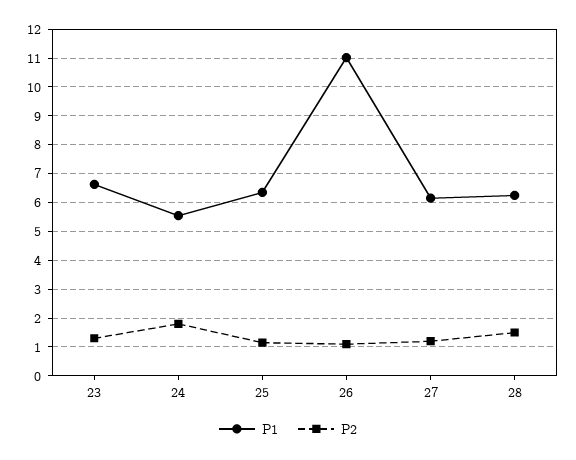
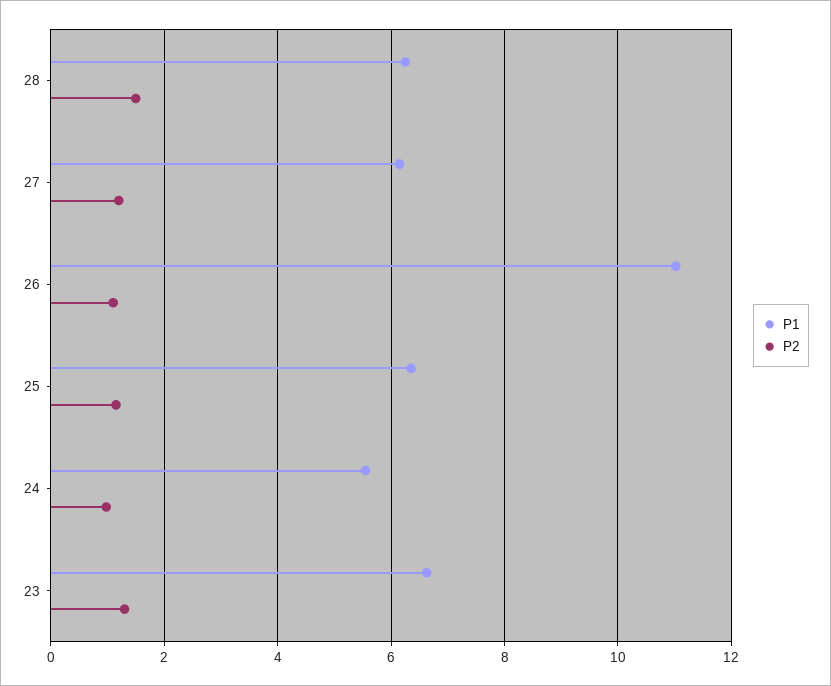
  {
    "P1": {
      "23": 6.6,
      "24": 5.6,
      "25": 6.4,
      "26": 11,
      "27": 6.2,
      "28": 6.2
    },
    "P2": {
      "23": 1.4,
-     "24": 1.75,
+     "24": 1,
      "25": 1.2,
      "26": 1.2,
      "27": 1.2,
      "28": 1.6
    }
  }

